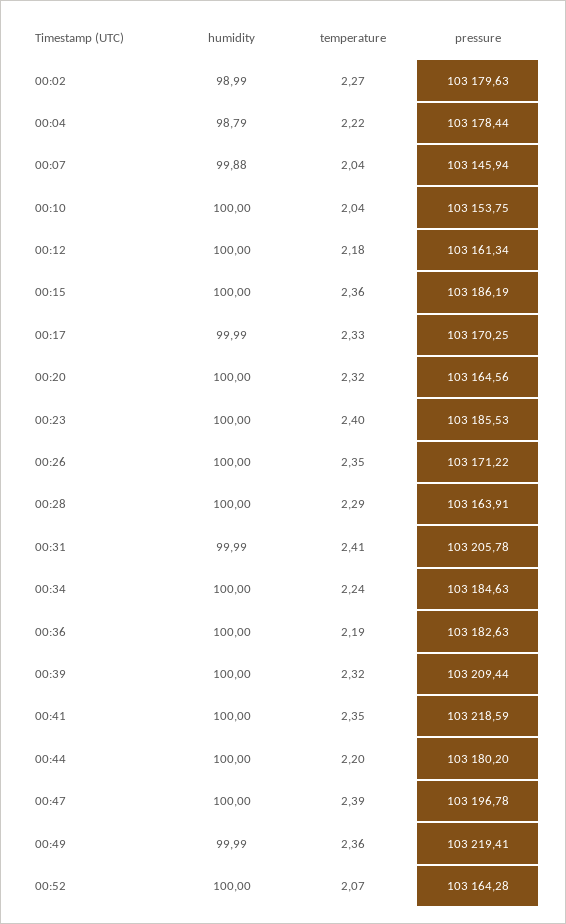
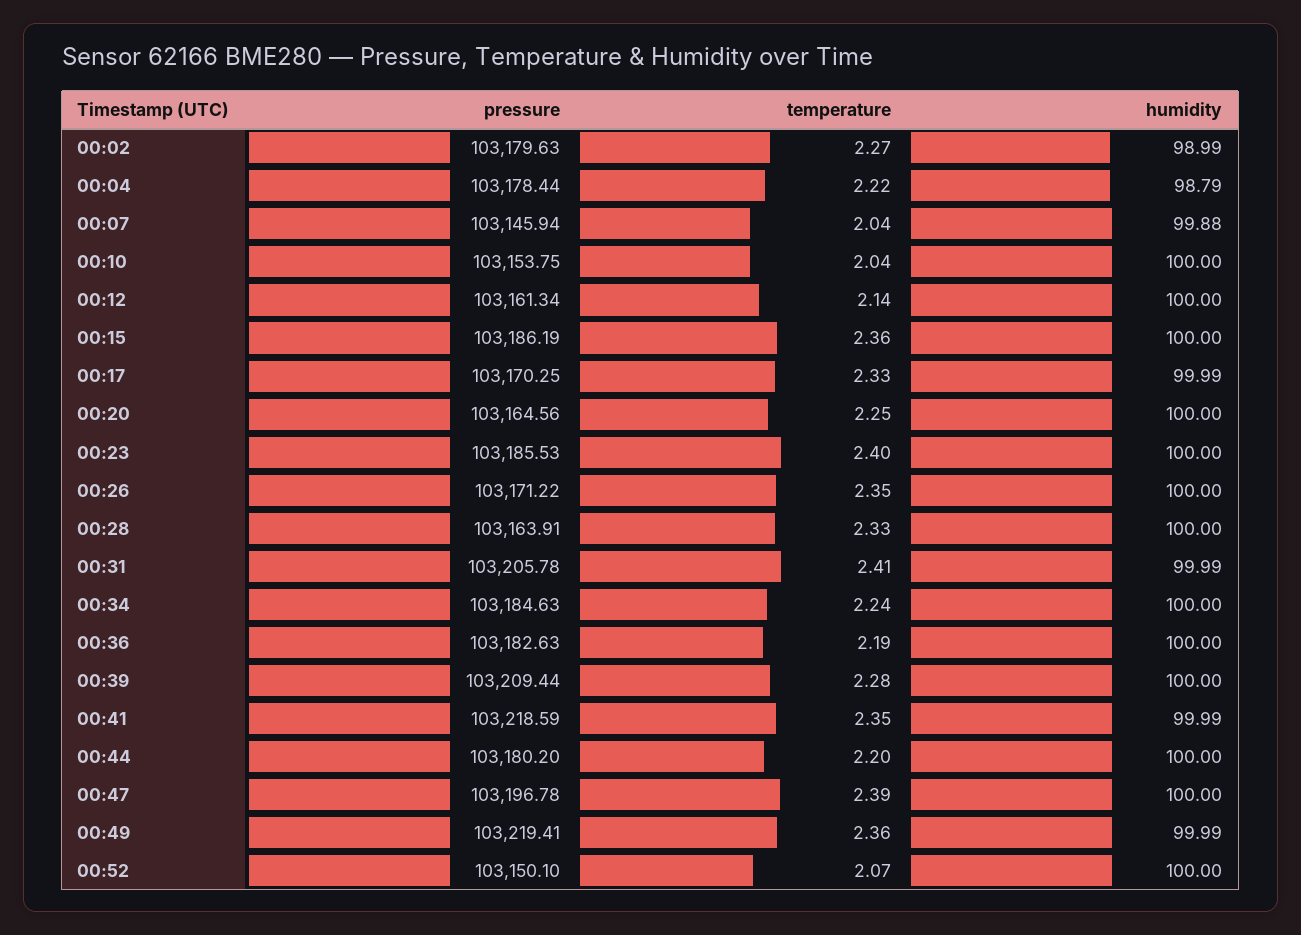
  {
    "humidity": {
      "00:02": 98.99,
      "00:04": 98.79,
      "00:07": 99.88,
      "00:10": 100,
      "00:12": 100,
      "00:15": 100,
      "00:17": 99.99,
      "00:20": 100,
      "00:23": 100,
      "00:26": 100,
      "00:28": 100,
      "00:31": 99.99,
      "00:34": 100,
      "00:36": 100,
      "00:39": 100,
-     "00:41": 100,
+     "00:41": 99.99,
      "00:44": 100,
      "00:47": 100,
      "00:49": 99.99,
      "00:52": 100
    },
    "temperature": {
      "00:02": 2.27,
      "00:04": 2.22,
      "00:07": 2.04,
      "00:10": 2.04,
-     "00:12": 2.18,
+     "00:12": 2.14,
      "00:15": 2.36,
      "00:17": 2.33,
-     "00:20": 2.32,
+     "00:20": 2.25,
      "00:23": 2.4,
      "00:26": 2.35,
-     "00:28": 2.29,
+     "00:28": 2.33,
      "00:31": 2.41,
      "00:34": 2.24,
      "00:36": 2.19,
-     "00:39": 2.32,
+     "00:39": 2.28,
      "00:41": 2.35,
      "00:44": 2.2,
      "00:47": 2.39,
      "00:49": 2.36,
      "00:52": 2.07
    },
    "pressure": {
      "00:02": 103179.63,
      "00:04": 103178.44,
      "00:07": 103145.94,
      "00:10": 103153.75,
      "00:12": 103161.34,
      "00:15": 103186.19,
      "00:17": 103170.25,
      "00:20": 103164.56,
      "00:23": 103185.53,
      "00:26": 103171.22,
      "00:28": 103163.91,
      "00:31": 103205.78,
      "00:34": 103184.63,
      "00:36": 103182.63,
      "00:39": 103209.44,
      "00:41": 103218.59,
      "00:44": 103180.2,
      "00:47": 103196.78,
      "00:49": 103219.41,
-     "00:52": 103164.28
+     "00:52": 103150.1
    }
  }

